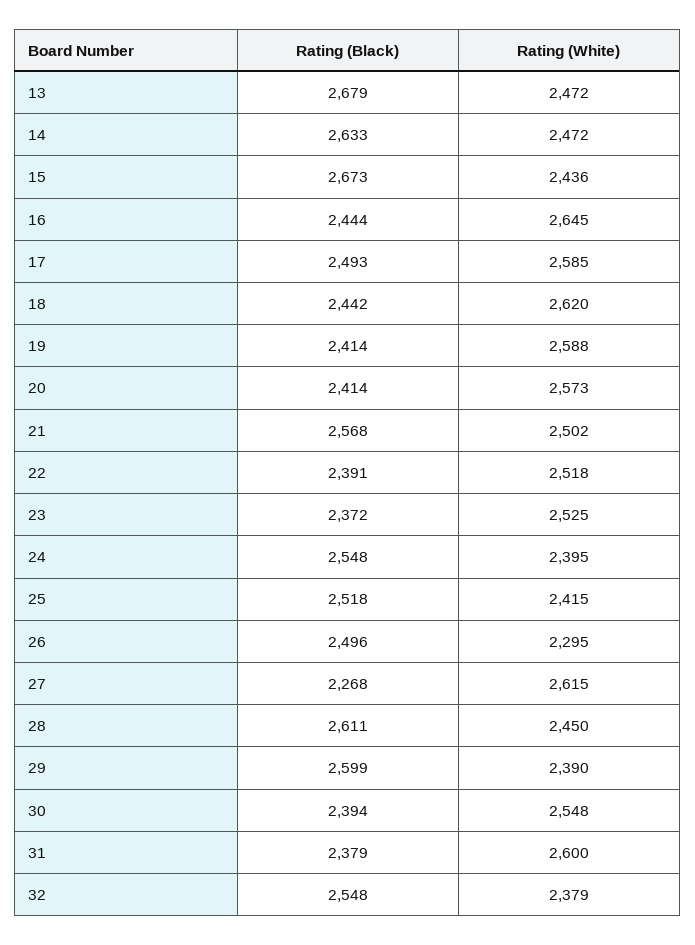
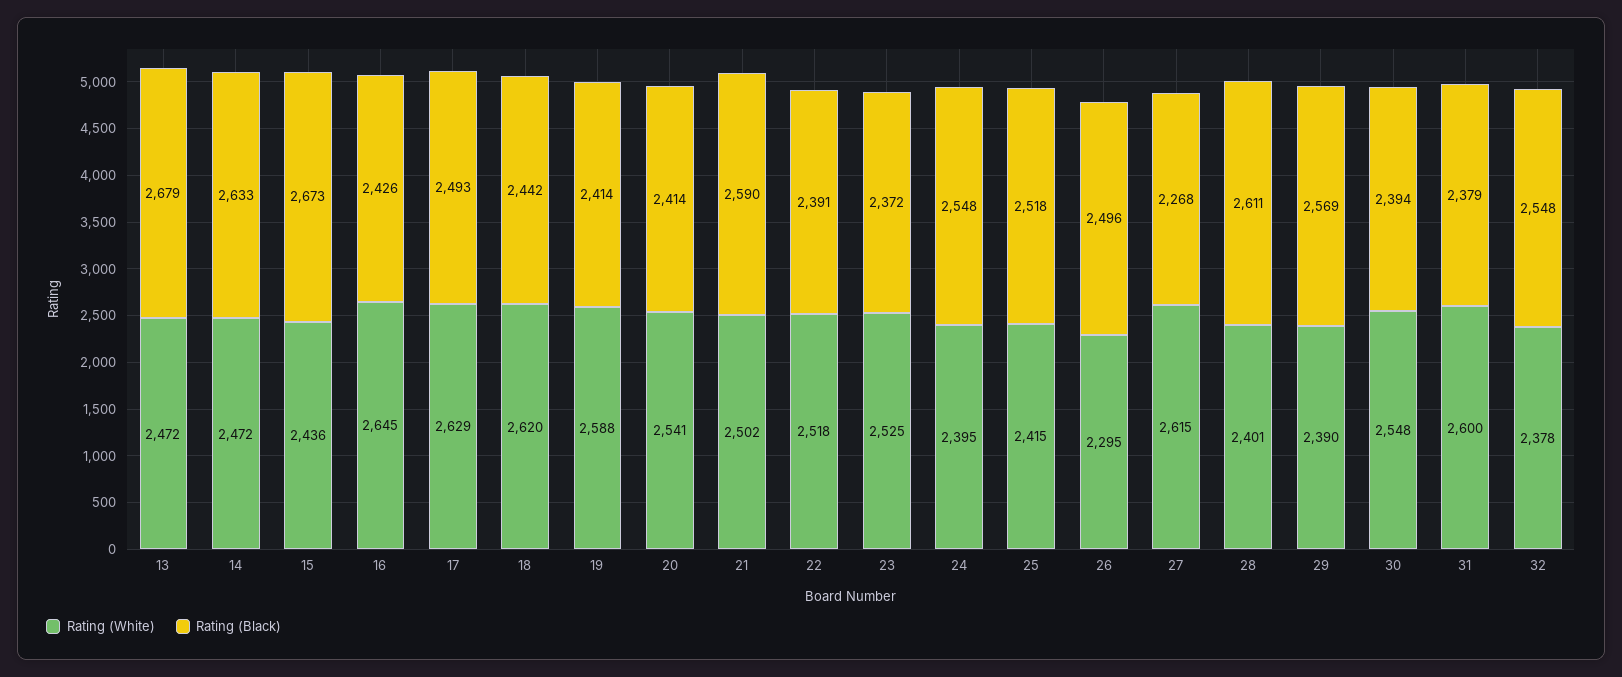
  {
    "Rating (Black)": {
      "13": 2679,
      "14": 2633,
      "15": 2673,
-     "16": 2444,
+     "16": 2426,
      "17": 2493,
      "18": 2442,
      "19": 2414,
      "20": 2414,
-     "21": 2568,
+     "21": 2590,
      "22": 2391,
      "23": 2372,
      "24": 2548,
      "25": 2518,
      "26": 2496,
      "27": 2268,
      "28": 2611,
-     "29": 2599,
+     "29": 2569,
      "30": 2394,
      "31": 2379,
      "32": 2548
    },
    "Rating (White)": {
      "13": 2472,
      "14": 2472,
      "15": 2436,
      "16": 2645,
-     "17": 2585,
+     "17": 2629,
      "18": 2620,
      "19": 2588,
-     "20": 2573,
+     "20": 2541,
      "21": 2502,
      "22": 2518,
      "23": 2525,
      "24": 2395,
      "25": 2415,
      "26": 2295,
      "27": 2615,
-     "28": 2450,
+     "28": 2401,
      "29": 2390,
      "30": 2548,
      "31": 2600,
-     "32": 2379
+     "32": 2378
    }
  }

